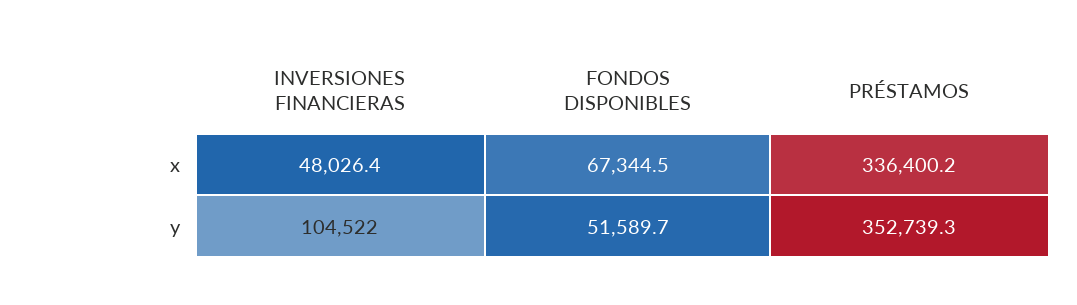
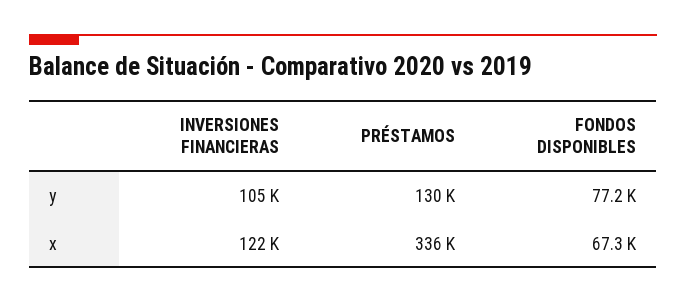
  {
    "INVERSIONES FINANCIERAS": {
-     "x": 48026.4,
+     "x": 122000,
      "y": 104522
    },
    "FONDOS DISPONIBLES": {
      "x": 67344.5,
-     "y": 51589.7
+     "y": 77200
    },
    "PRÉSTAMOS": {
      "x": 336400.2,
-     "y": 352739.3
+     "y": 130000
    }
  }

